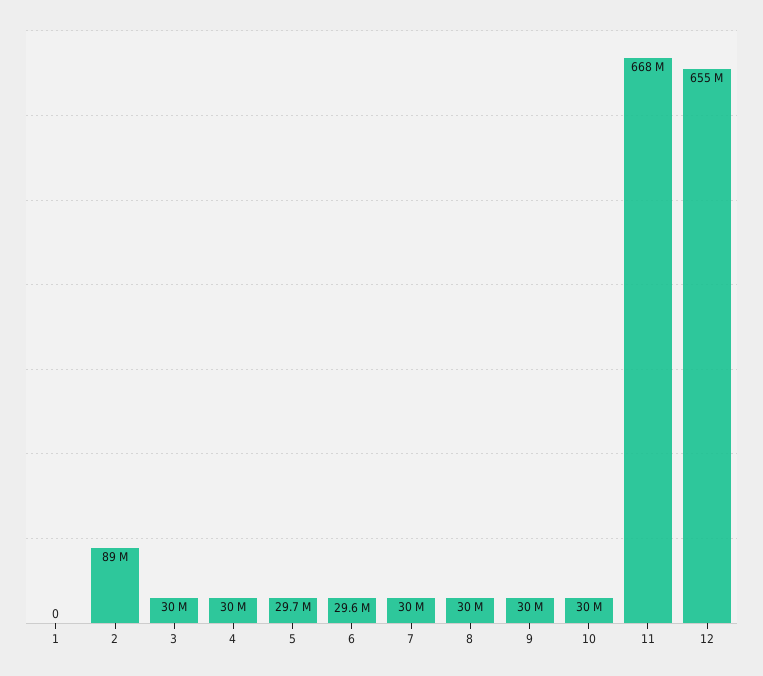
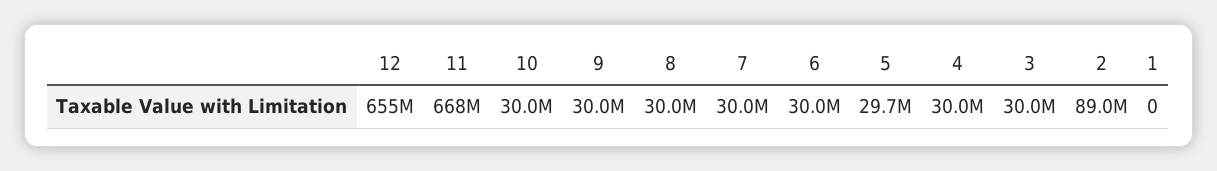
  {
    "1": 0,
    "2": 89000000,
    "3": 30000000,
    "4": 30000000,
    "5": 29700000,
-   "6": 29600000,
+   "6": 30000000,
    "7": 30000000,
    "8": 30000000,
    "9": 30000000,
    "10": 30000000,
    "11": 668000000,
    "12": 655000000
  }

